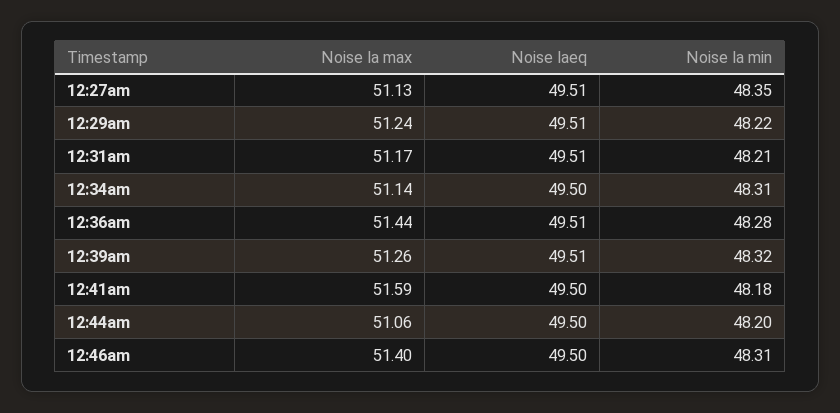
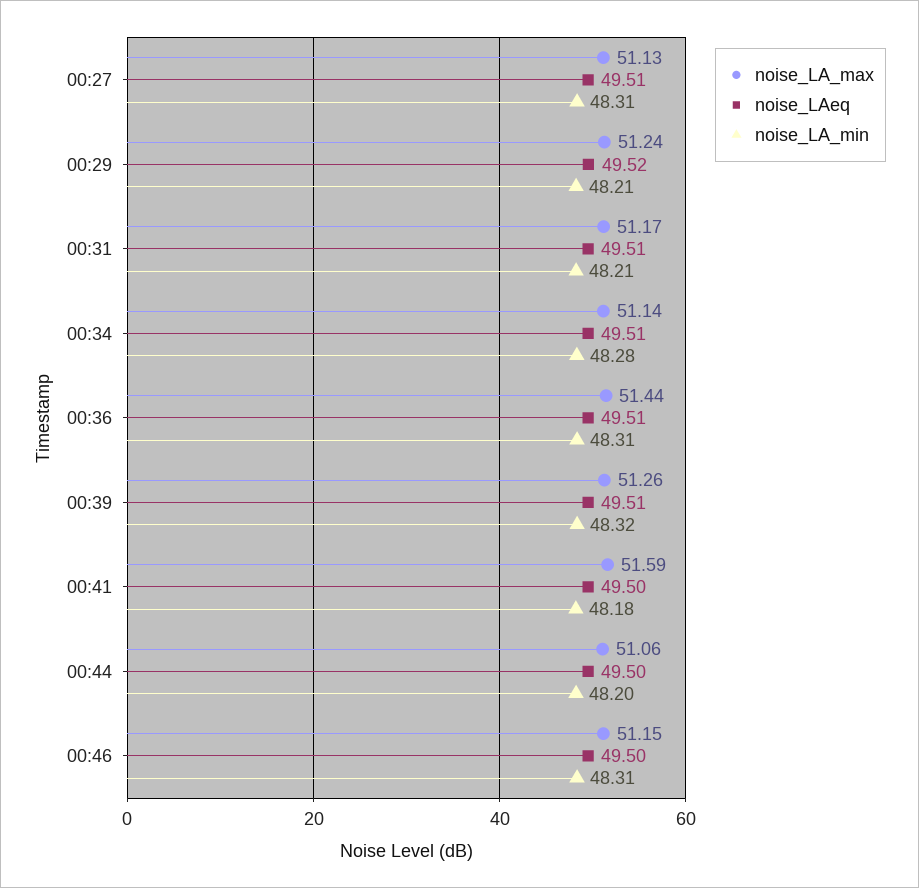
  {
    "Noise la max": {
      "12:27am": 51.13,
      "12:29am": 51.24,
      "12:31am": 51.17,
      "12:34am": 51.14,
      "12:36am": 51.44,
      "12:39am": 51.26,
      "12:41am": 51.59,
      "12:44am": 51.06,
-     "12:46am": 51.4
+     "12:46am": 51.15
    },
    "Noise laeq": {
      "12:27am": 49.51,
-     "12:29am": 49.51,
+     "12:29am": 49.52,
      "12:31am": 49.51,
-     "12:34am": 49.5,
+     "12:34am": 49.51,
      "12:36am": 49.51,
      "12:39am": 49.51,
      "12:41am": 49.5,
      "12:44am": 49.5,
      "12:46am": 49.5
    },
    "Noise la min": {
-     "12:27am": 48.35,
+     "12:27am": 48.31,
-     "12:29am": 48.22,
+     "12:29am": 48.21,
      "12:31am": 48.21,
-     "12:34am": 48.31,
+     "12:34am": 48.28,
-     "12:36am": 48.28,
+     "12:36am": 48.31,
      "12:39am": 48.32,
      "12:41am": 48.18,
      "12:44am": 48.2,
      "12:46am": 48.31
    }
  }

